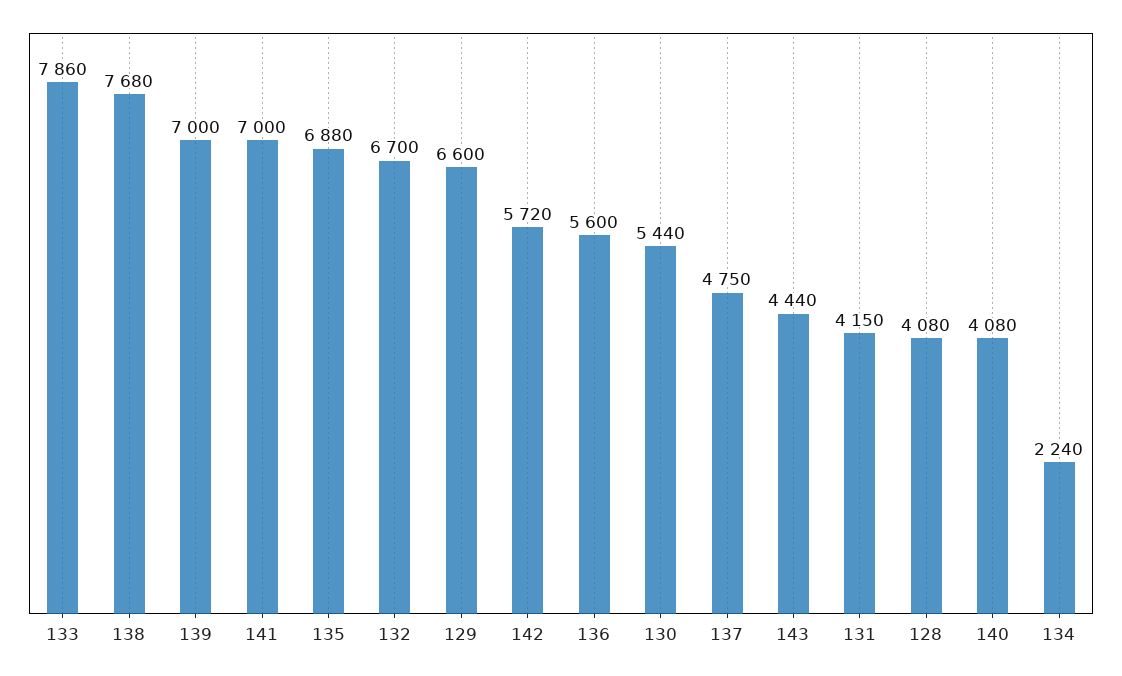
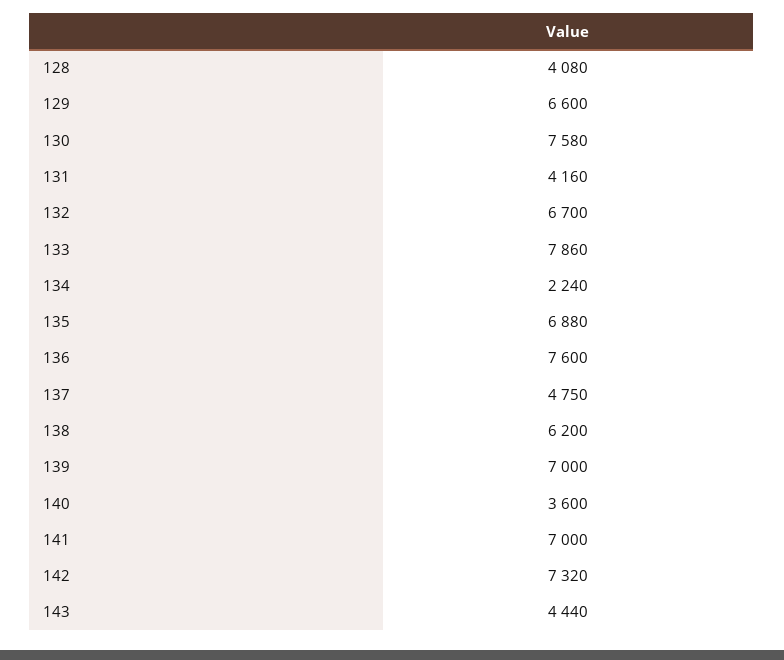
  {
    "133": 7860,
-   "138": 7680,
+   "138": 6200,
    "139": 7000,
    "141": 7000,
    "135": 6880,
    "132": 6700,
    "129": 6600,
-   "142": 5720,
+   "142": 7320,
-   "136": 5600,
+   "136": 7600,
-   "130": 5440,
+   "130": 7580,
    "137": 4750,
    "143": 4440,
-   "131": 4150,
+   "131": 4160,
    "128": 4080,
-   "140": 4080,
+   "140": 3600,
    "134": 2240
  }

